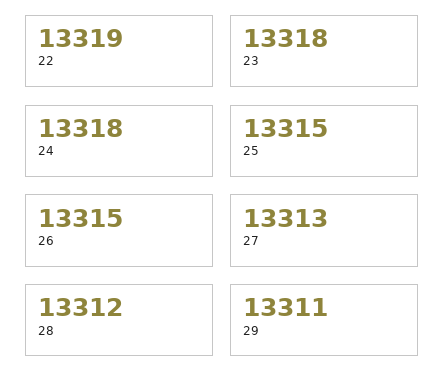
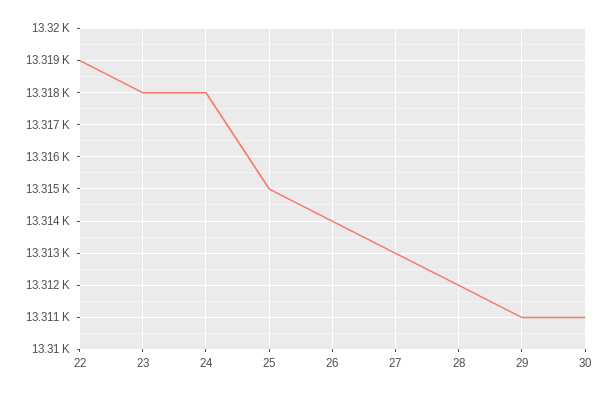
  {
    "22": 13319,
    "23": 13318,
    "24": 13318,
    "25": 13315,
-   "26": 13315,
+   "26": 13314,
    "27": 13313,
    "28": 13312,
-   "29": 13311
+   "29": 13311,
+   "30": 13311
  }

